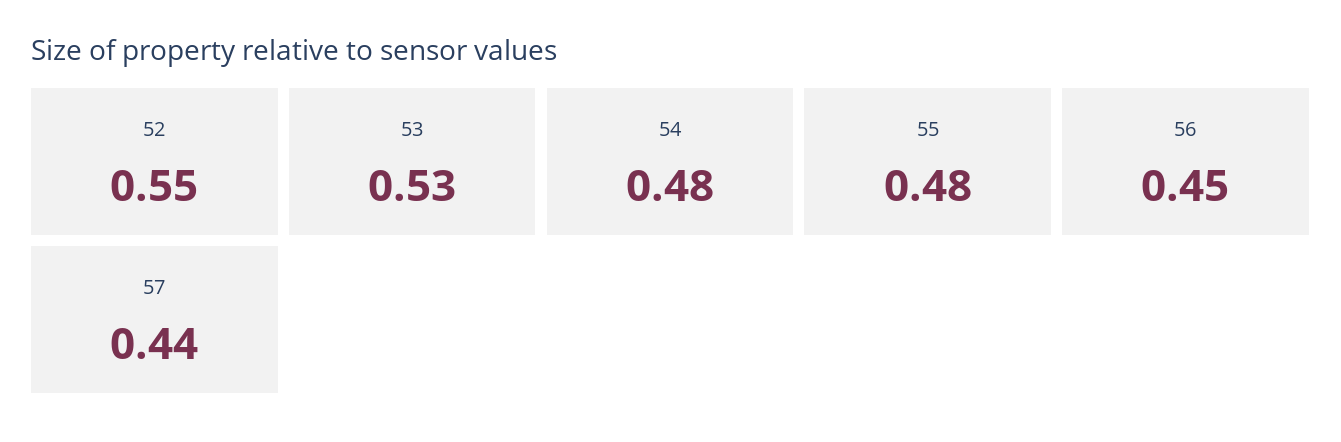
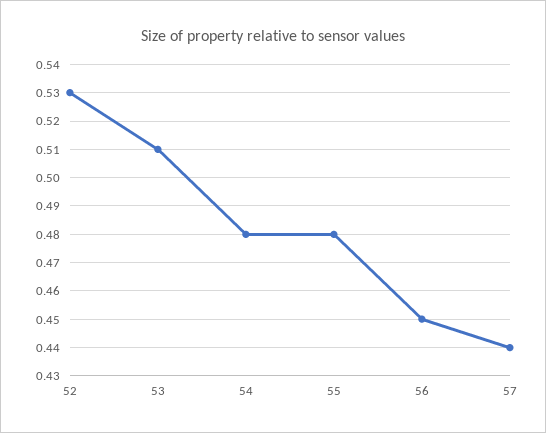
  {
-   "52": 0.55,
+   "52": 0.53,
-   "53": 0.53,
+   "53": 0.51,
    "54": 0.48,
    "55": 0.48,
    "56": 0.45,
    "57": 0.44
  }

